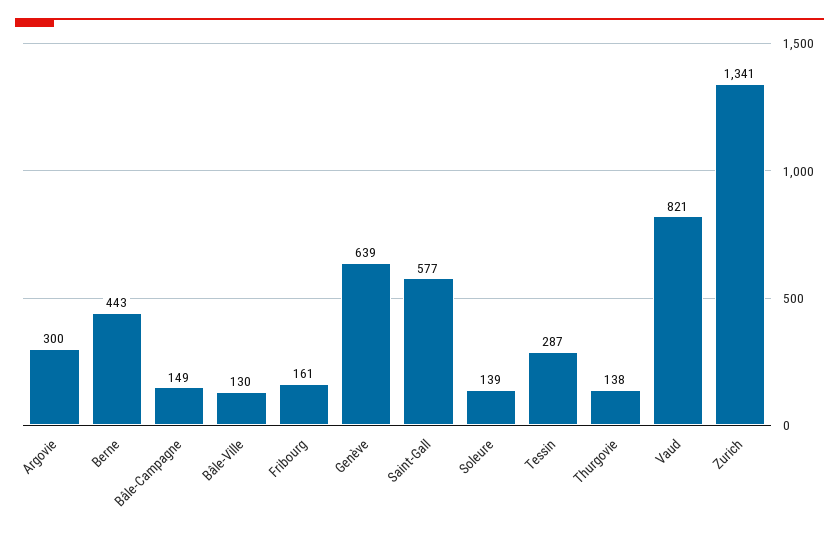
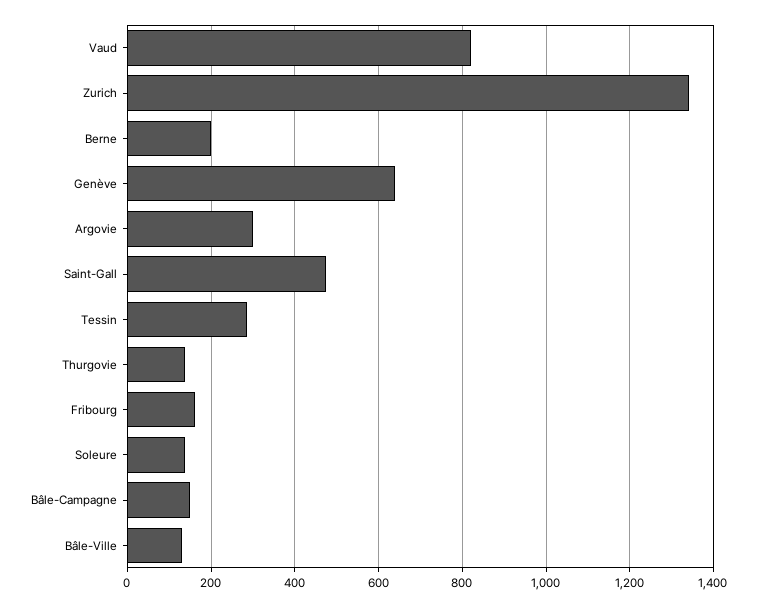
  {
    "Argovie": 300,
-   "Berne": 443,
+   "Berne": 200,
    "Bâle-Campagne": 149,
    "Bâle-Ville": 130,
    "Fribourg": 161,
    "Genève": 639,
-   "Saint-Gall": 577,
+   "Saint-Gall": 480,
    "Soleure": 139,
    "Tessin": 287,
    "Thurgovie": 138,
    "Vaud": 821,
    "Zurich": 1341
  }

